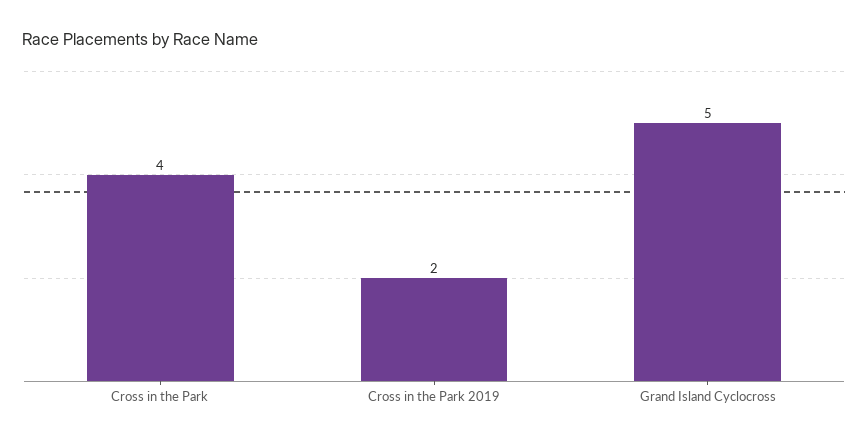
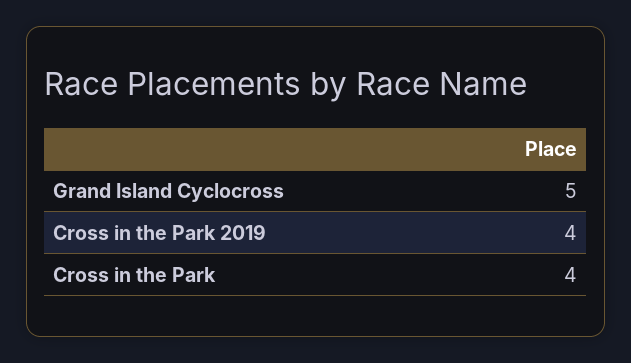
  {
    "Cross in the Park": 4,
-   "Cross in the Park 2019": 2,
+   "Cross in the Park 2019": 4,
    "Grand Island Cyclocross": 5
  }

